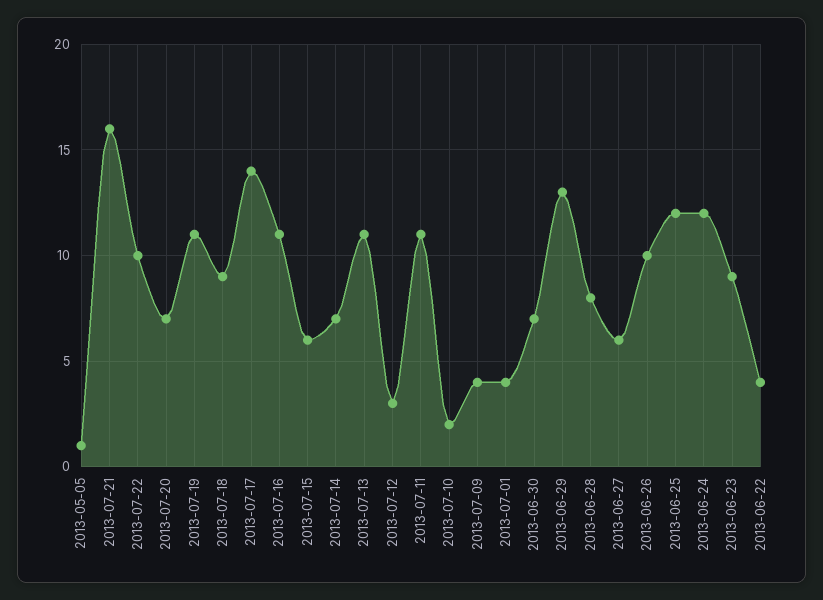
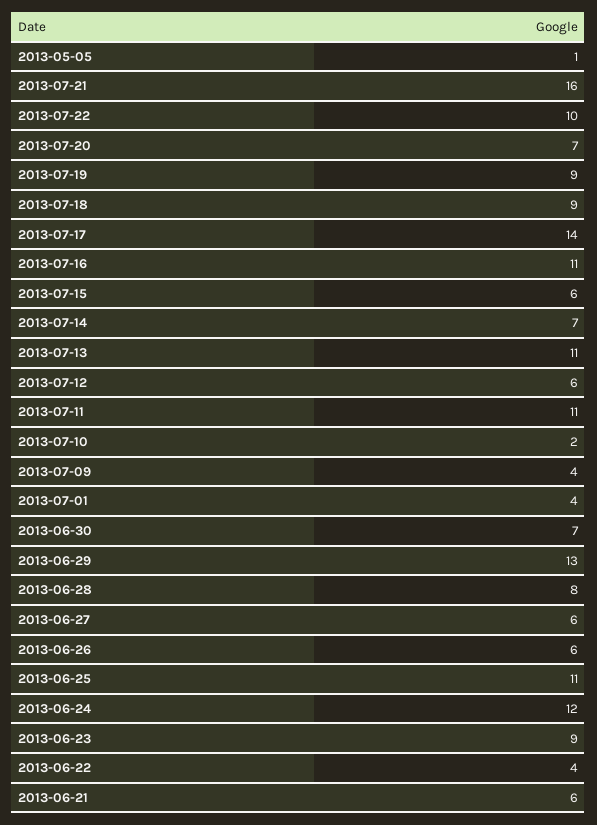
  {
    "2013-05-05": 1,
    "2013-07-21": 16,
    "2013-07-22": 10,
    "2013-07-20": 7,
-   "2013-07-19": 11,
+   "2013-07-19": 9,
    "2013-07-18": 9,
    "2013-07-17": 14,
    "2013-07-16": 11,
    "2013-07-15": 6,
    "2013-07-14": 7,
    "2013-07-13": 11,
-   "2013-07-12": 3,
+   "2013-07-12": 6,
    "2013-07-11": 11,
    "2013-07-10": 2,
    "2013-07-09": 4,
    "2013-07-01": 4,
    "2013-06-30": 7,
    "2013-06-29": 13,
    "2013-06-28": 8,
    "2013-06-27": 6,
-   "2013-06-26": 10,
+   "2013-06-26": 6,
-   "2013-06-25": 12,
+   "2013-06-25": 11,
    "2013-06-24": 12,
    "2013-06-23": 9,
-   "2013-06-22": 4
+   "2013-06-22": 4,
+   "2013-06-21": 6
  }

